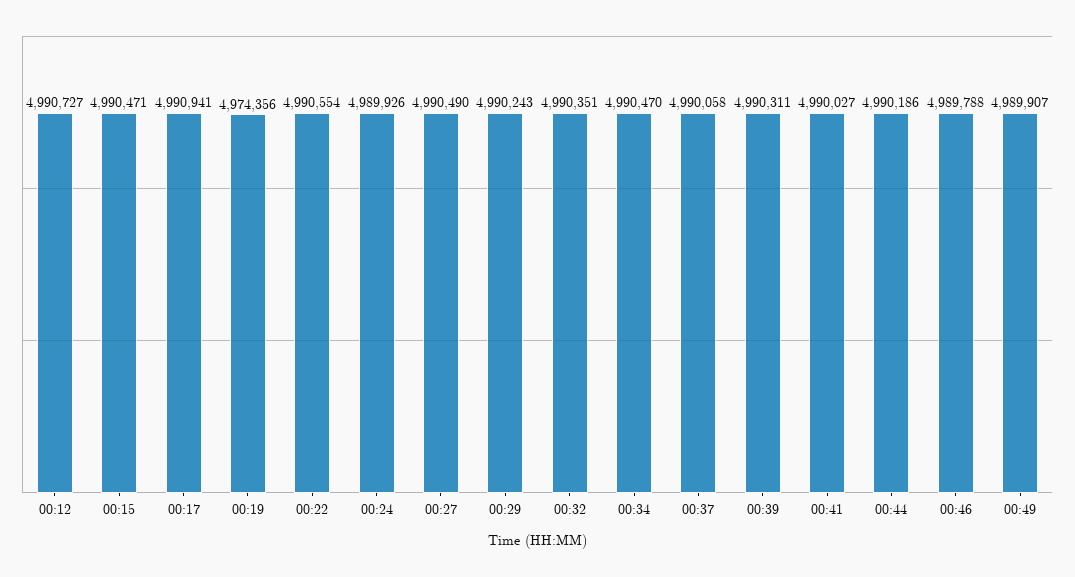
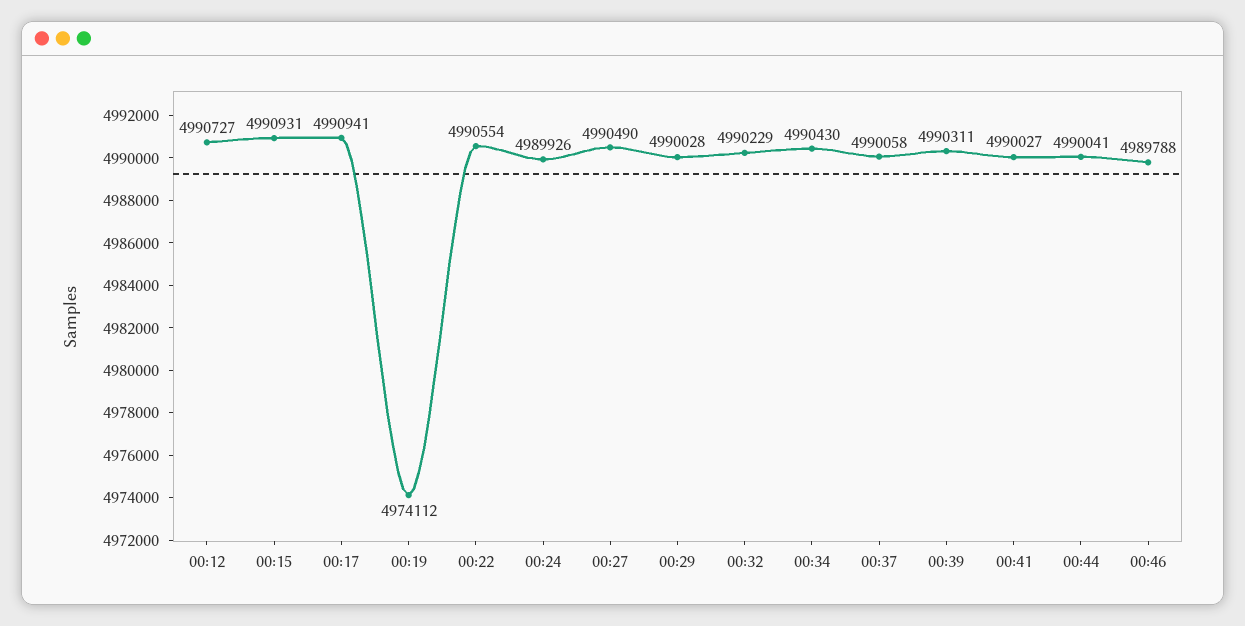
  {
    "00:12": 4990727,
-   "00:15": 4990471,
+   "00:15": 4990931,
    "00:17": 4990941,
-   "00:19": 4974356,
+   "00:19": 4974112,
    "00:22": 4990554,
    "00:24": 4989926,
    "00:27": 4990490,
-   "00:29": 4990243,
+   "00:29": 4990028,
-   "00:32": 4990351,
+   "00:32": 4990229,
-   "00:34": 4990470,
+   "00:34": 4990430,
    "00:37": 4990058,
    "00:39": 4990311,
    "00:41": 4990027,
-   "00:44": 4990186,
+   "00:44": 4990041,
-   "00:46": 4989788,
+   "00:46": 4989788
-   "00:49": 4989907
  }

